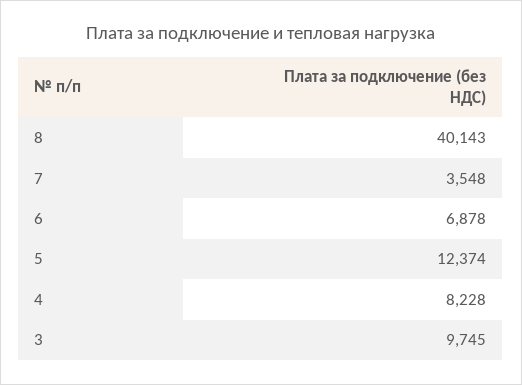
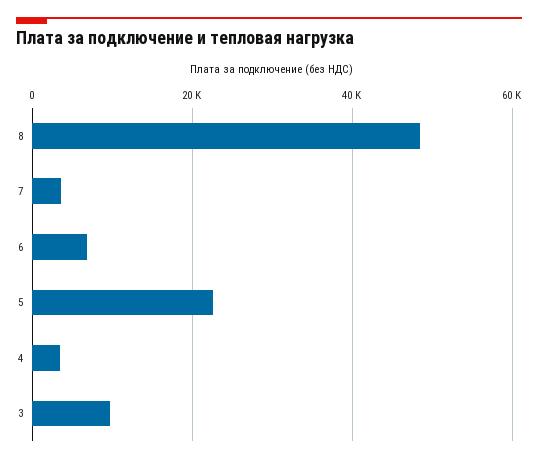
  {
-   "8": 40143,
+   "8": 48000,
    "7": 3548,
    "6": 6878,
-   "5": 12374,
+   "5": 22000,
-   "4": 8228,
+   "4": 4000,
    "3": 9745
  }

